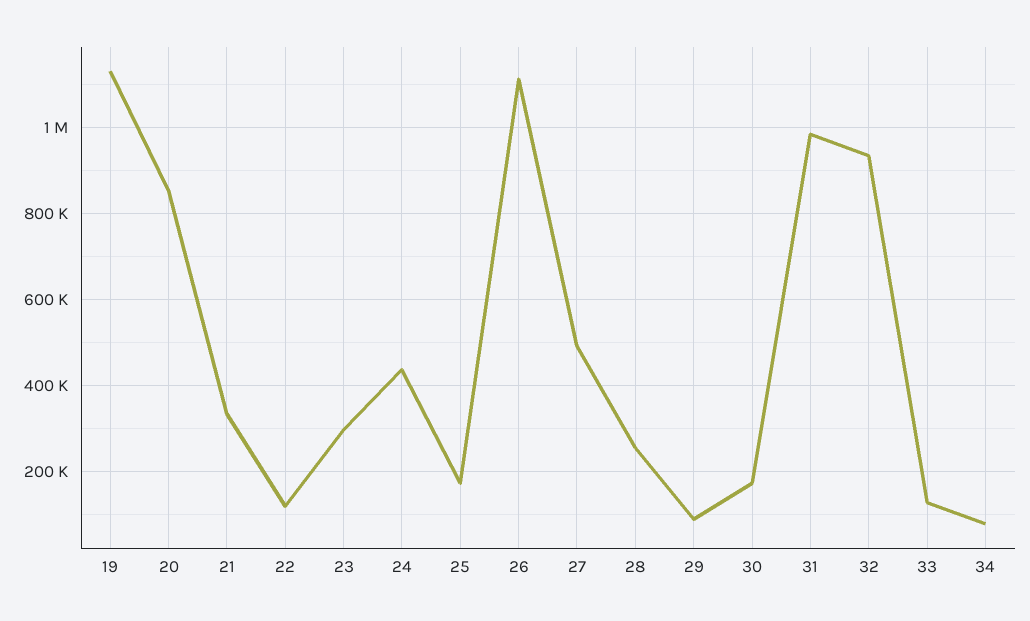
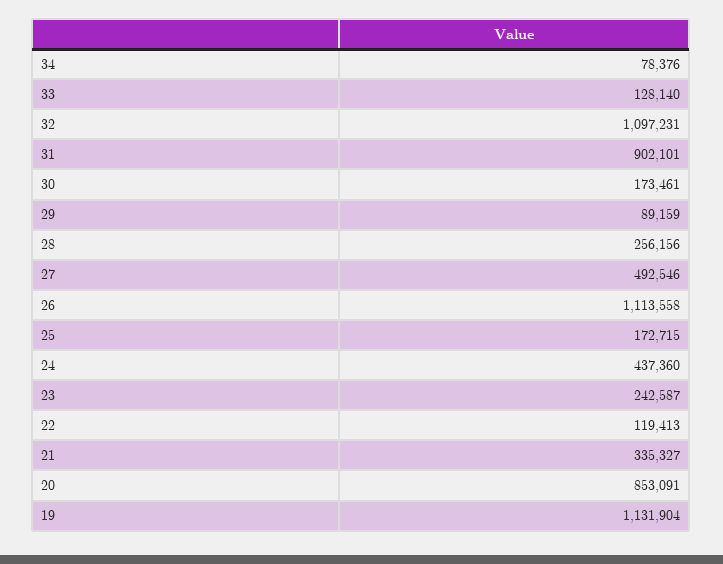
  {
    "19": 1131904,
    "20": 853091,
    "21": 335327,
    "22": 119413,
-   "23": 300000,
+   "23": 242587,
    "24": 437360,
    "25": 172715,
    "26": 1113558,
    "27": 492546,
    "28": 256156,
    "29": 89159,
    "30": 173461,
-   "31": 980000,
+   "31": 902101,
-   "32": 940000,
+   "32": 1097231,
    "33": 128140,
    "34": 78376
  }

